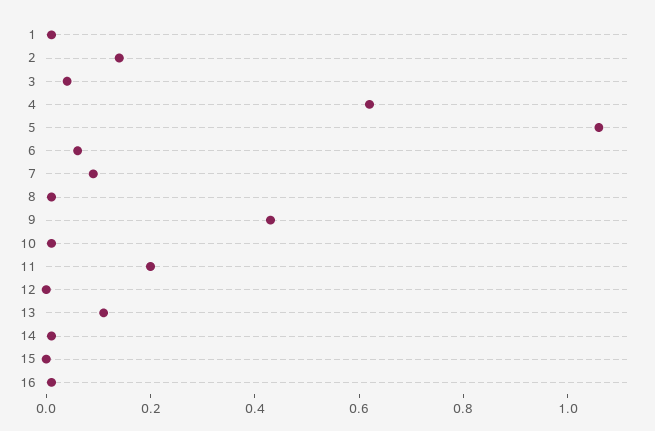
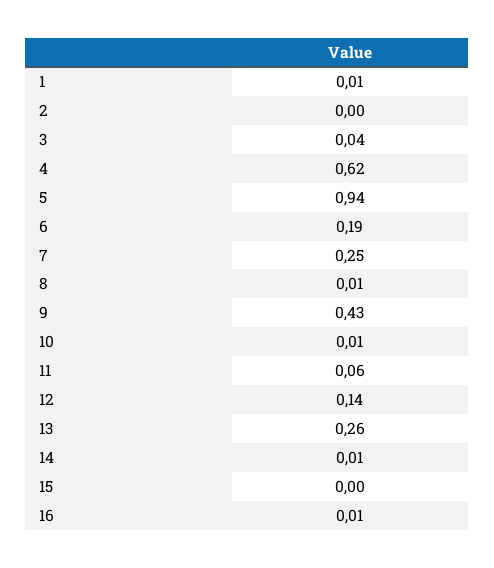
  {
    "1": 0.01,
-   "2": 0.15,
+   "2": 0,
    "3": 0.04,
    "4": 0.62,
-   "5": 1.05,
+   "5": 0.94,
-   "6": 0.05,
+   "6": 0.19,
-   "7": 0.1,
+   "7": 0.25,
    "8": 0.01,
    "9": 0.43,
    "10": 0.01,
-   "11": 0.2,
+   "11": 0.06,
-   "12": 0,
+   "12": 0.14,
-   "13": 0.1,
+   "13": 0.26,
    "14": 0.01,
    "15": 0,
    "16": 0.01
  }

